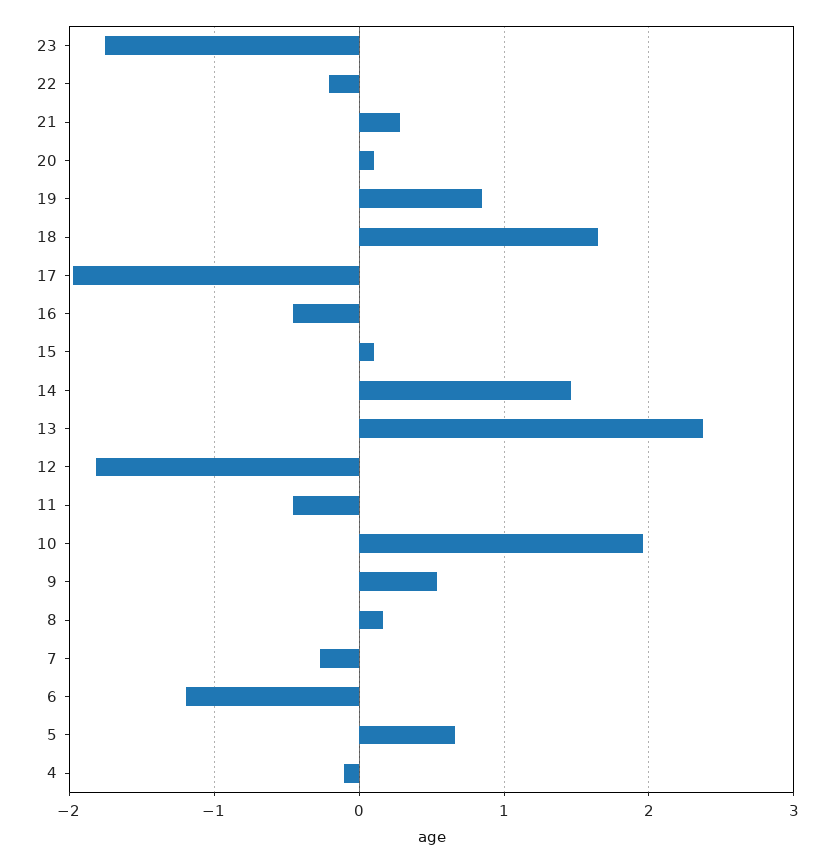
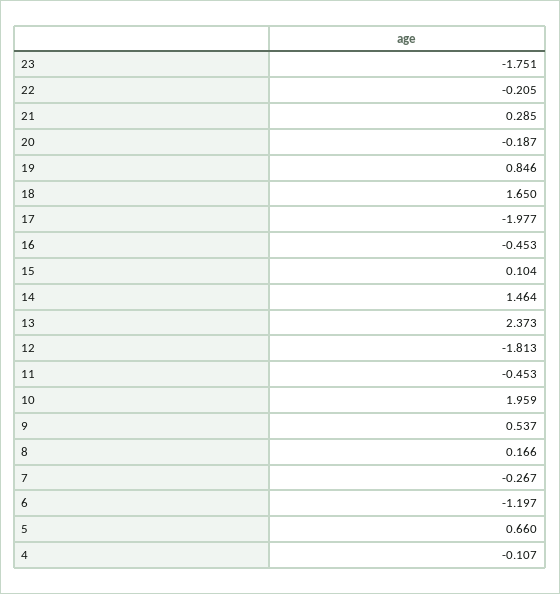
  {
    "23": -1.751,
    "22": -0.205,
    "21": 0.285,
-   "20": 0.1,
+   "20": -0.187,
    "19": 0.846,
    "18": 1.65,
    "17": -1.977,
    "16": -0.453,
    "15": 0.104,
    "14": 1.464,
    "13": 2.373,
    "12": -1.813,
    "11": -0.453,
    "10": 1.959,
    "9": 0.537,
    "8": 0.166,
    "7": -0.267,
    "6": -1.197,
    "5": 0.66,
    "4": -0.107
  }

